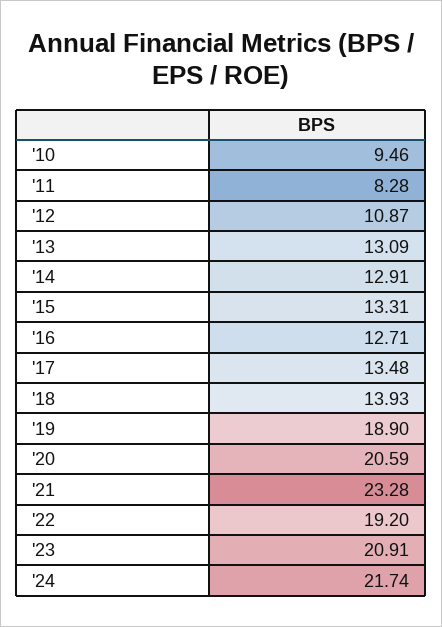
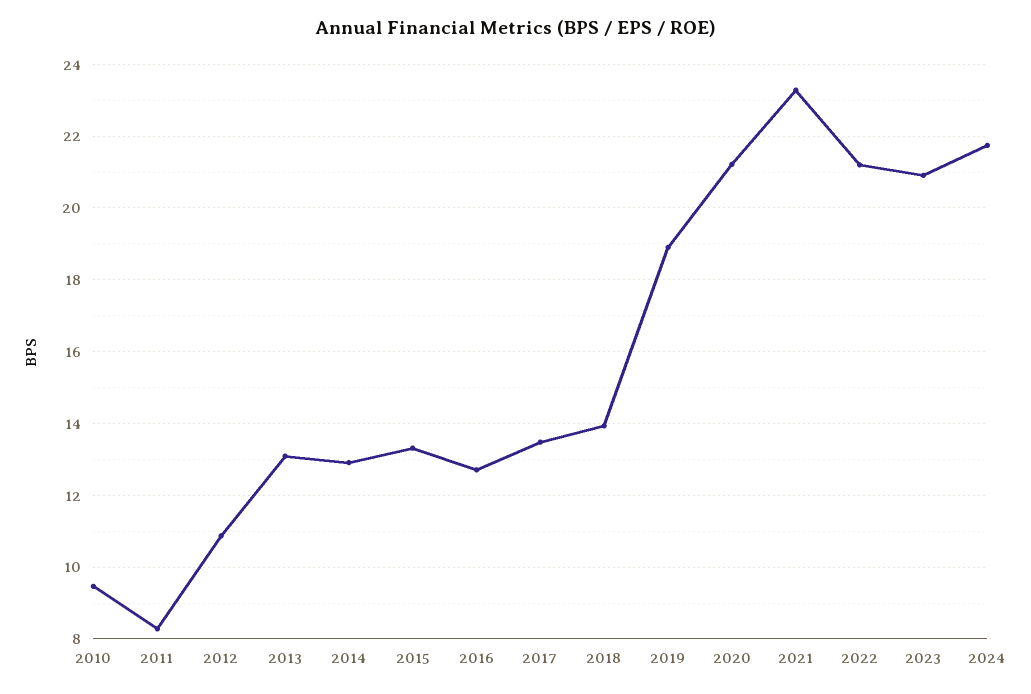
  {
    "'10": 9.46,
    "'11": 8.28,
    "'12": 10.87,
    "'13": 13.09,
    "'14": 12.91,
    "'15": 13.31,
    "'16": 12.71,
    "'17": 13.48,
    "'18": 13.93,
    "'19": 18.9,
-   "'20": 20.59,
+   "'20": 21.2,
    "'21": 23.28,
-   "'22": 19.2,
+   "'22": 21.2,
    "'23": 20.91,
    "'24": 21.74
  }

